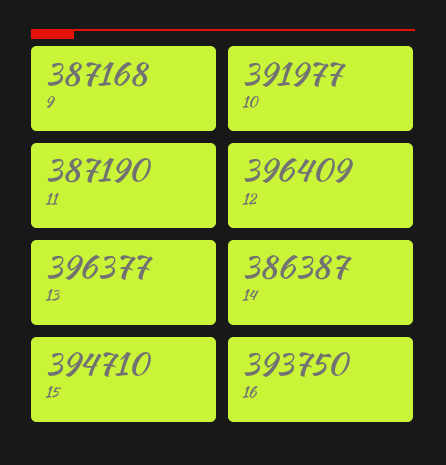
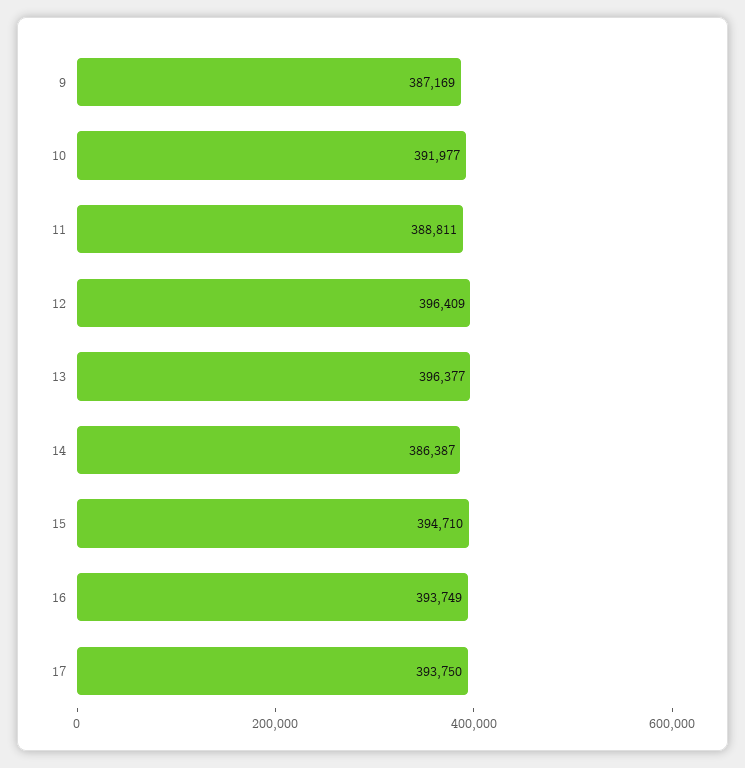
  {
-   "9": 387168,
+   "9": 387169,
    "10": 391977,
-   "11": 387190,
+   "11": 388811,
    "12": 396409,
    "13": 396377,
    "14": 386387,
    "15": 394710,
-   "16": 393750
+   "16": 393749,
+   "17": 393750
  }

